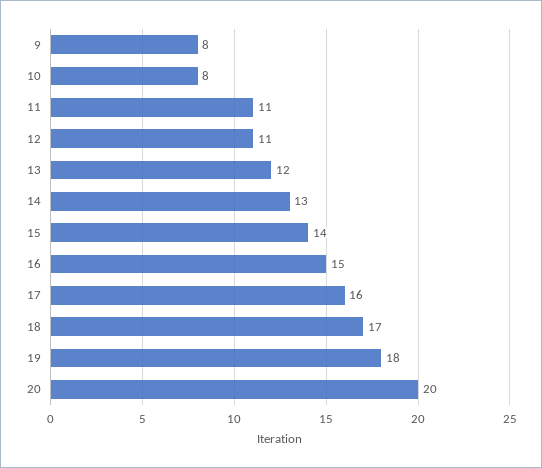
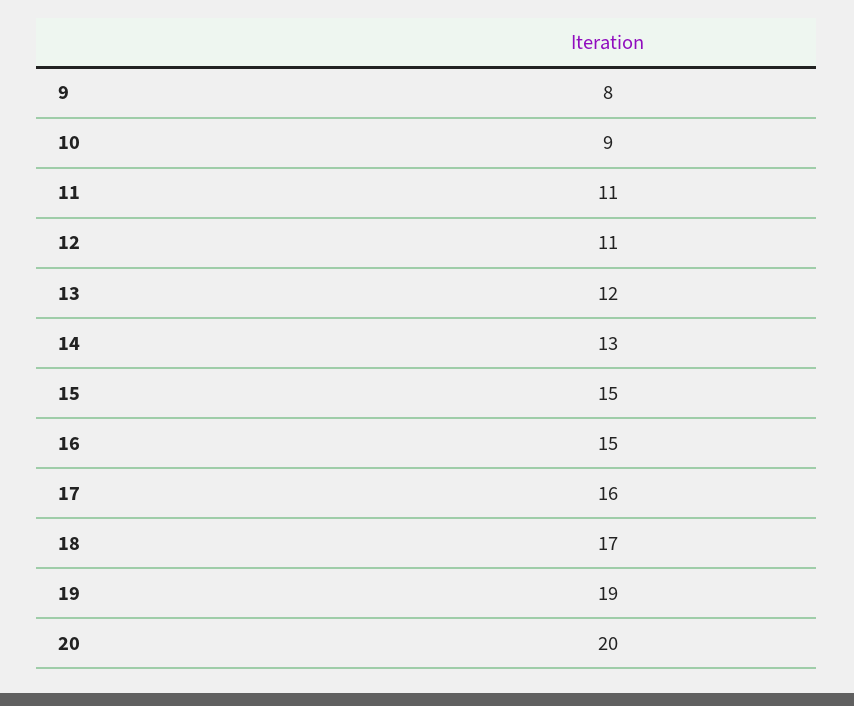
  {
    "9": 8,
-   "10": 8,
+   "10": 9,
    "11": 11,
    "12": 11,
    "13": 12,
    "14": 13,
-   "15": 14,
+   "15": 15,
    "16": 15,
    "17": 16,
    "18": 17,
-   "19": 18,
+   "19": 19,
    "20": 20
  }

